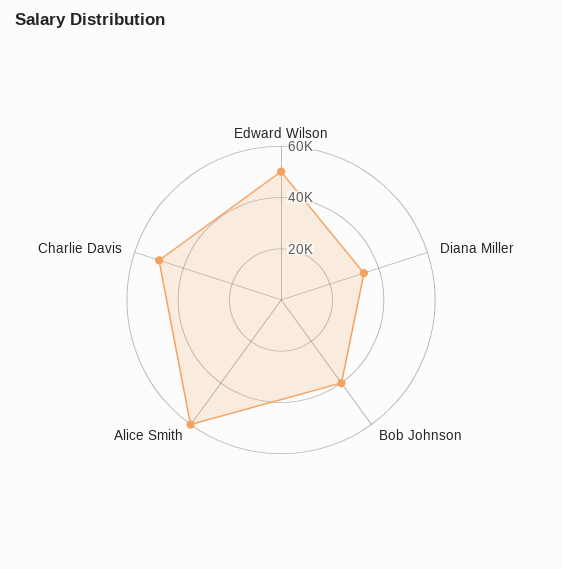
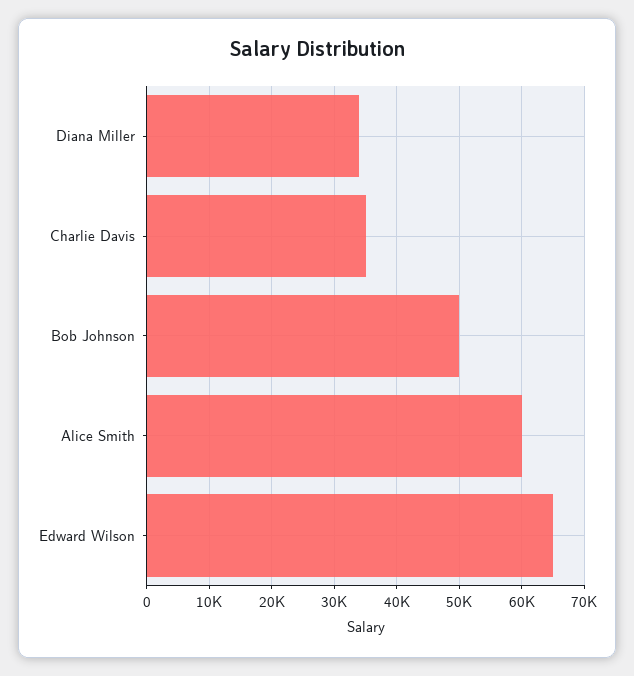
  {
-   "Edward Wilson": 50000,
+   "Edward Wilson": 65000,
    "Diana Miller": 34000,
-   "Bob Johnson": 40000,
+   "Bob Johnson": 50000,
    "Alice Smith": 60000,
-   "Charlie Davis": 50000
+   "Charlie Davis": 35000
  }

